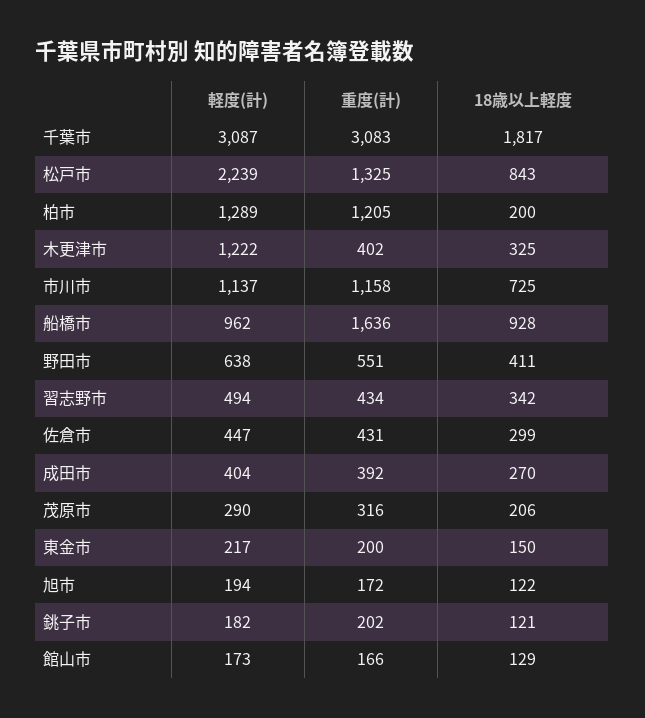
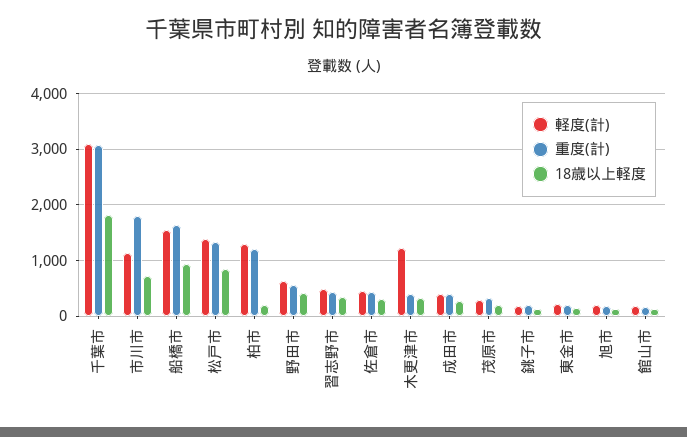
  {
    "軽度(計)": {
      "千葉市": 3087,
-     "松戸市": 2239,
+     "松戸市": 1400,
      "柏市": 1289,
      "木更津市": 1222,
      "市川市": 1137,
-     "船橋市": 962,
+     "船橋市": 1600,
      "野田市": 638,
      "習志野市": 494,
      "佐倉市": 447,
      "成田市": 404,
      "茂原市": 290,
      "東金市": 217,
      "旭市": 194,
      "銚子市": 182,
      "館山市": 173
    },
    "重度(計)": {
      "千葉市": 3083,
      "松戸市": 1325,
      "柏市": 1205,
      "木更津市": 402,
-     "市川市": 1158,
+     "市川市": 1800,
      "船橋市": 1636,
      "野田市": 551,
      "習志野市": 434,
      "佐倉市": 431,
      "成田市": 392,
      "茂原市": 316,
      "東金市": 200,
      "旭市": 172,
      "銚子市": 202,
      "館山市": 166
    },
    "18歳以上軽度": {
      "千葉市": 1817,
      "松戸市": 843,
      "柏市": 200,
      "木更津市": 325,
      "市川市": 725,
      "船橋市": 928,
      "野田市": 411,
      "習志野市": 342,
      "佐倉市": 299,
      "成田市": 270,
      "茂原市": 206,
      "東金市": 150,
      "旭市": 122,
      "銚子市": 121,
      "館山市": 129
    }
  }

